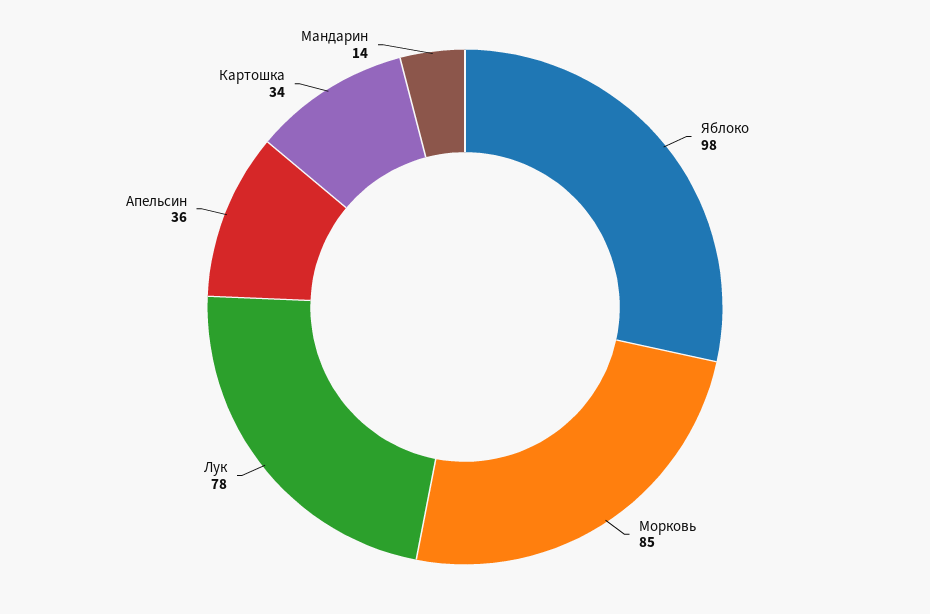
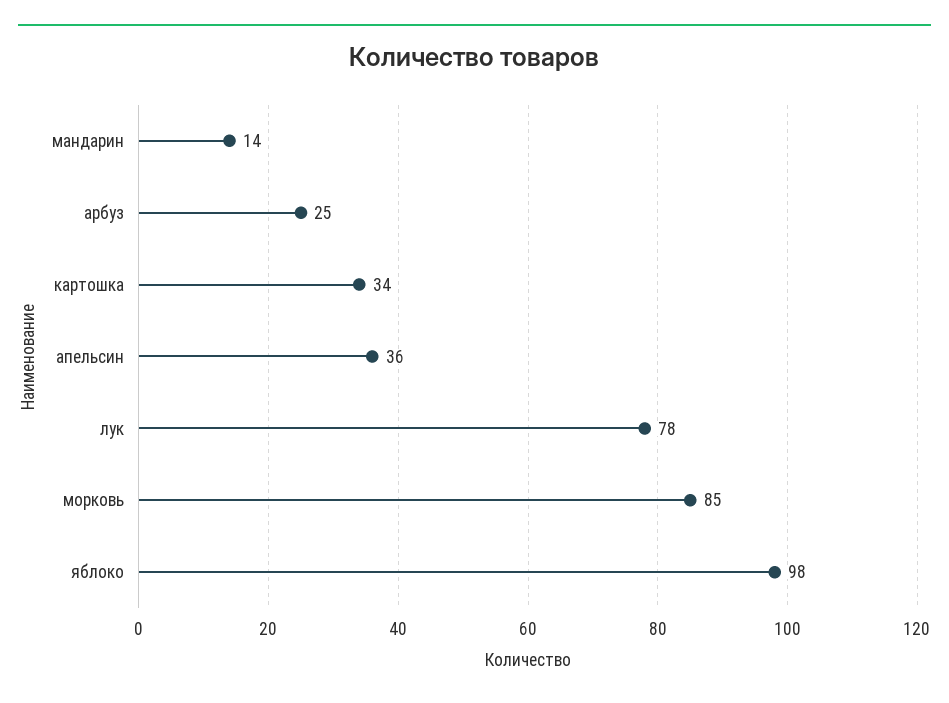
  {
    "Яблоко": 98,
    "Морковь": 85,
    "Лук": 78,
    "Апельсин": 36,
    "Картошка": 34,
-   "Мандарин": 14
+   "Мандарин": 14,
+   "арбуз": 25
  }

